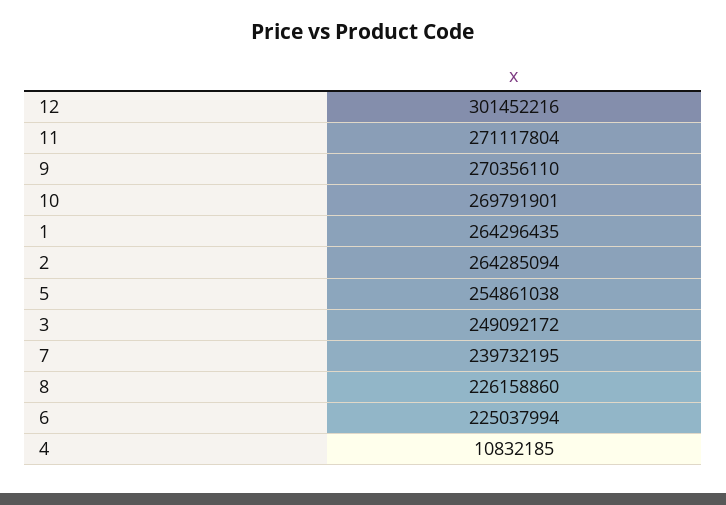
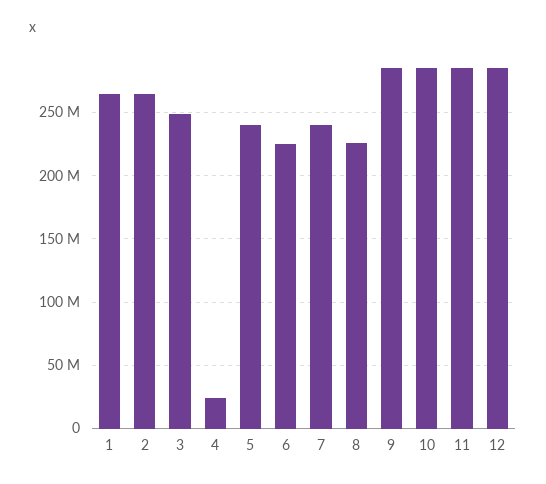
  {
-   "12": 301452216,
+   "12": 285000000,
-   "11": 271117804,
+   "11": 285000000,
-   "9": 270356110,
+   "9": 285000000,
-   "10": 269791901,
+   "10": 285000000,
    "1": 264296435,
    "2": 264285094,
-   "5": 254861038,
+   "5": 240000000,
    "3": 249092172,
    "7": 239732195,
    "8": 226158860,
    "6": 225037994,
-   "4": 10832185
+   "4": 25000000
  }

